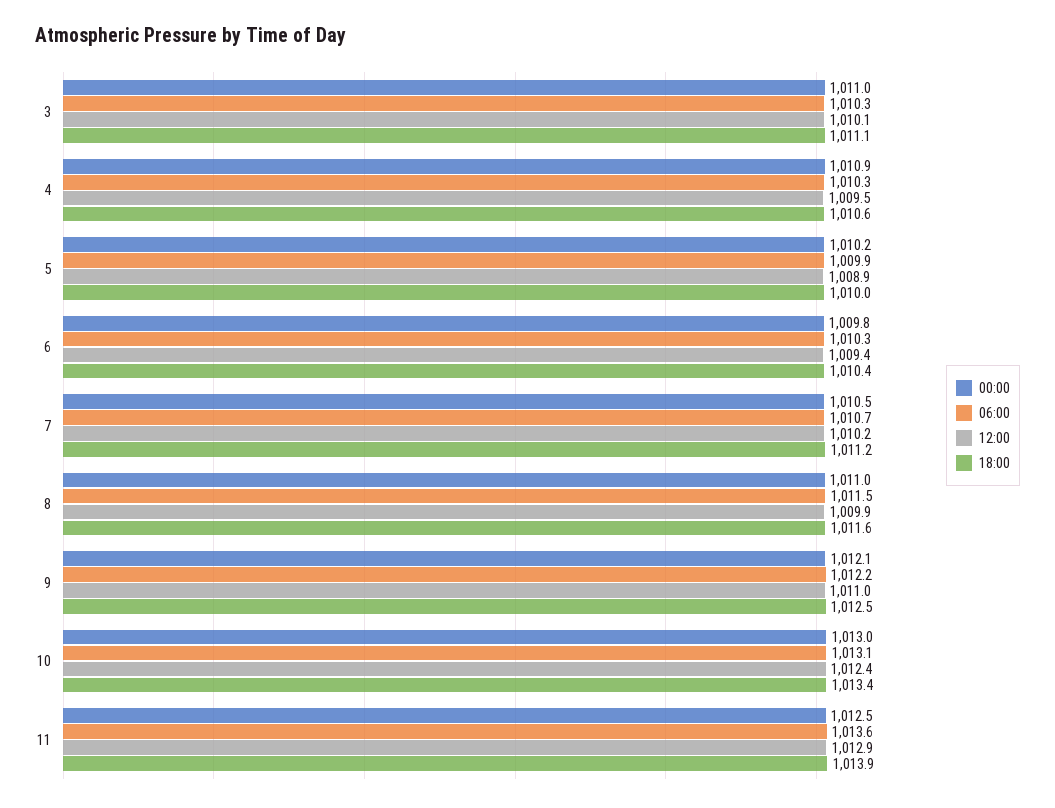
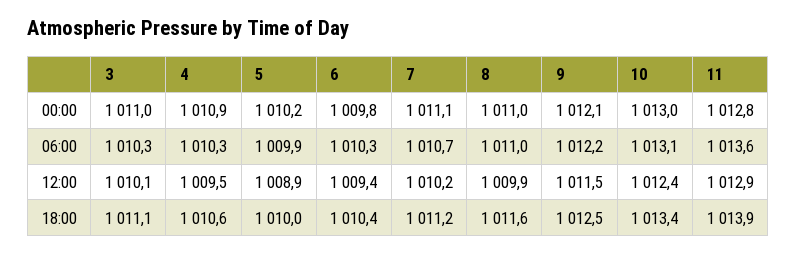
  {
    "00:00": {
      "3": 1011,
      "4": 1010.9,
      "5": 1010.2,
      "6": 1009.8,
-     "7": 1010.5,
+     "7": 1011.1,
      "8": 1011,
      "9": 1012.1,
      "10": 1013,
-     "11": 1012.5
+     "11": 1012.8
    },
    "06:00": {
      "3": 1010.3,
      "4": 1010.3,
      "5": 1009.9,
      "6": 1010.3,
      "7": 1010.7,
-     "8": 1011.5,
+     "8": 1011,
      "9": 1012.2,
      "10": 1013.1,
      "11": 1013.6
    },
    "12:00": {
      "3": 1010.1,
      "4": 1009.5,
      "5": 1008.9,
      "6": 1009.4,
      "7": 1010.2,
      "8": 1009.9,
-     "9": 1011,
+     "9": 1011.5,
      "10": 1012.4,
      "11": 1012.9
    },
    "18:00": {
      "3": 1011.1,
      "4": 1010.6,
      "5": 1010,
      "6": 1010.4,
      "7": 1011.2,
      "8": 1011.6,
      "9": 1012.5,
      "10": 1013.4,
      "11": 1013.9
    }
  }

